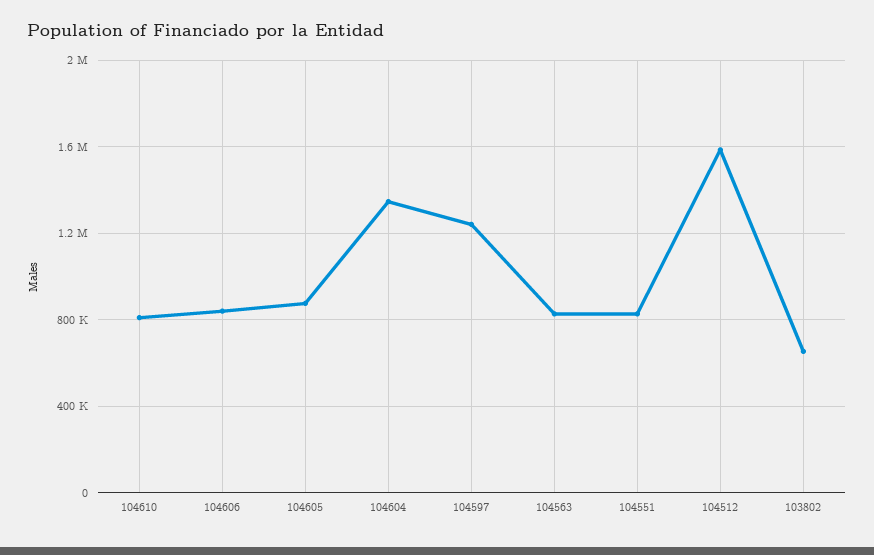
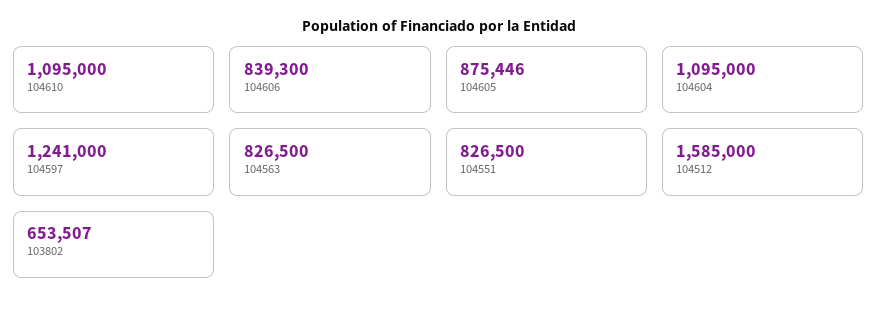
  {
-   "104610": 800000,
+   "104610": 1095000,
    "104606": 839300,
    "104605": 875446,
-   "104604": 1350000,
+   "104604": 1095000,
    "104597": 1241000,
    "104563": 826500,
    "104551": 826500,
    "104512": 1585000,
    "103802": 653507
  }

